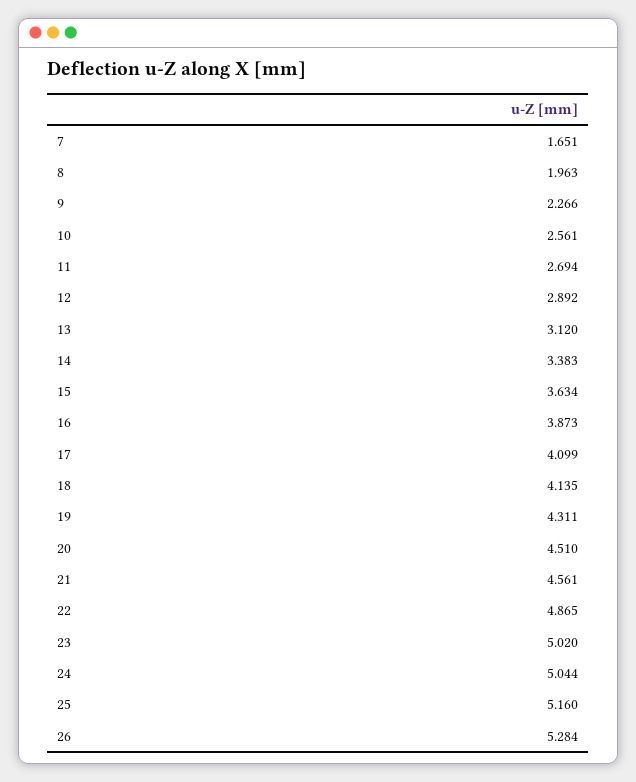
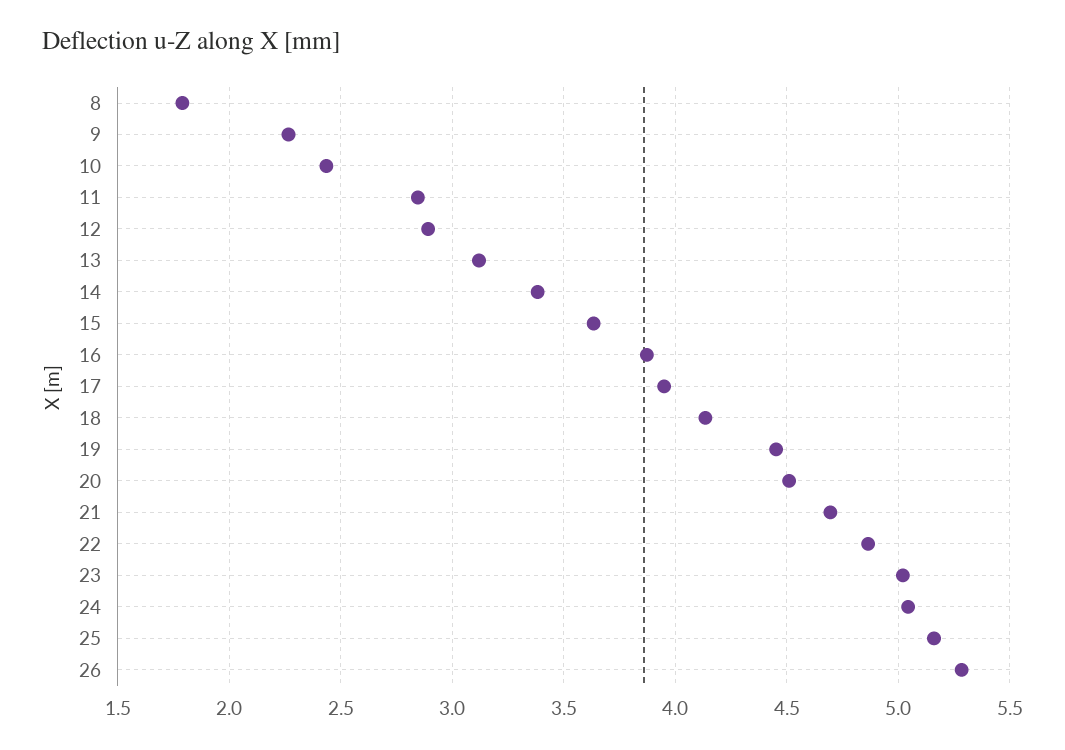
  {
-   "7": 1.651,
-   "8": 1.963,
+   "8": 1.8,
    "9": 2.266,
-   "10": 2.561,
+   "10": 2.45,
-   "11": 2.694,
+   "11": 2.85,
    "12": 2.892,
    "13": 3.12,
    "14": 3.383,
    "15": 3.634,
    "16": 3.873,
-   "17": 4.099,
+   "17": 3.95,
    "18": 4.135,
-   "19": 4.311,
+   "19": 4.45,
    "20": 4.51,
-   "21": 4.561,
+   "21": 4.7,
    "22": 4.865,
    "23": 5.02,
    "24": 5.044,
    "25": 5.16,
    "26": 5.284
  }

